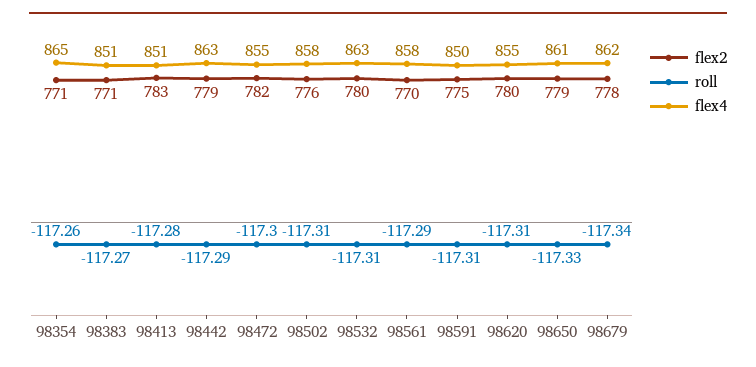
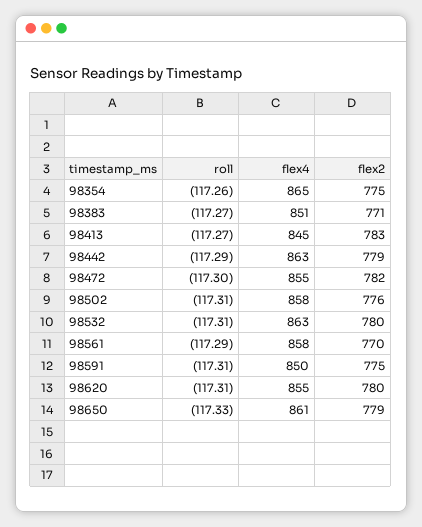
  {
    "flex2": {
-     "98354": 771,
+     "98354": 775,
      "98383": 771,
      "98413": 783,
      "98442": 779,
      "98472": 782,
      "98502": 776,
      "98532": 780,
      "98561": 770,
      "98591": 775,
      "98620": 780,
-     "98650": 779,
+     "98650": 779
-     "98679": 778
    },
    "roll": {
      "98354": -117.26,
      "98383": -117.27,
-     "98413": -117.28,
+     "98413": -117.27,
      "98442": -117.29,
      "98472": -117.3,
      "98502": -117.31,
      "98532": -117.31,
      "98561": -117.29,
      "98591": -117.31,
      "98620": -117.31,
-     "98650": -117.33,
+     "98650": -117.33
-     "98679": -117.34
    },
    "flex4": {
      "98354": 865,
      "98383": 851,
-     "98413": 851,
+     "98413": 845,
      "98442": 863,
      "98472": 855,
      "98502": 858,
      "98532": 863,
      "98561": 858,
      "98591": 850,
      "98620": 855,
-     "98650": 861,
+     "98650": 861
-     "98679": 862
    }
  }

